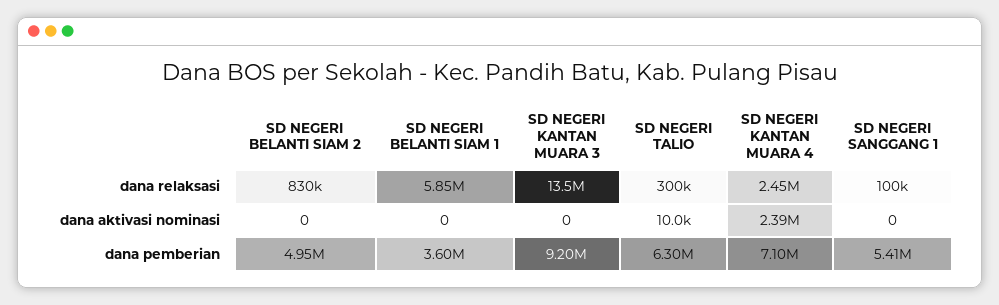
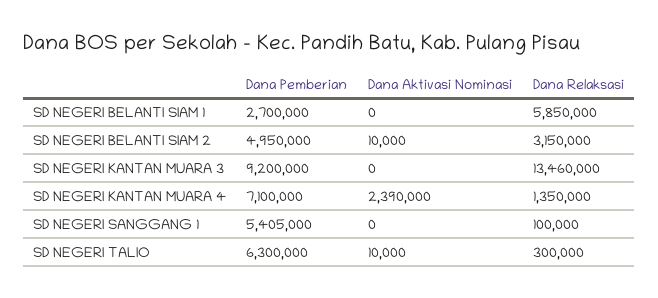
  {
    "SD NEGERI BELANTI SIAM 2": {
-     "dana relaksasi": 830000,
+     "dana relaksasi": 3150000,
-     "dana aktivasi nominasi": 0,
+     "dana aktivasi nominasi": 10000,
      "dana pemberian": 4950000
    },
    "SD NEGERI BELANTI SIAM 1": {
      "dana relaksasi": 5850000,
      "dana aktivasi nominasi": 0,
-     "dana pemberian": 3600000
+     "dana pemberian": 2700000
    },
    "SD NEGERI KANTAN MUARA 3": {
      "dana relaksasi": 13460000,
      "dana aktivasi nominasi": 0,
      "dana pemberian": 9200000
    },
    "SD NEGERI TALIO": {
      "dana relaksasi": 300000,
      "dana aktivasi nominasi": 10000,
      "dana pemberian": 6300000
    },
    "SD NEGERI KANTAN MUARA 4": {
-     "dana relaksasi": 2450000,
+     "dana relaksasi": 1350000,
      "dana aktivasi nominasi": 2390000,
      "dana pemberian": 7100000
    },
    "SD NEGERI SANGGANG 1": {
      "dana relaksasi": 100000,
      "dana aktivasi nominasi": 0,
      "dana pemberian": 5405000
    }
  }

